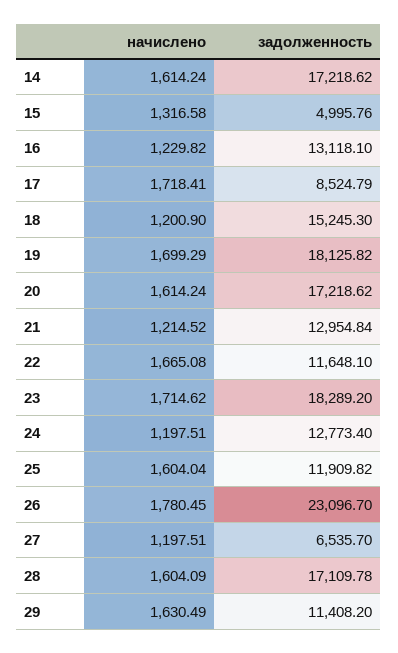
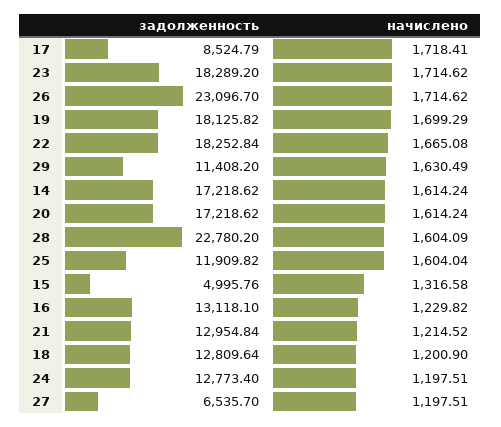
  {
    "начислено": {
      "14": 1614.24,
      "15": 1316.58,
      "16": 1229.82,
      "17": 1718.41,
      "18": 1200.9,
      "19": 1699.29,
      "20": 1614.24,
      "21": 1214.52,
      "22": 1665.08,
      "23": 1714.62,
      "24": 1197.51,
      "25": 1604.04,
-     "26": 1780.45,
+     "26": 1714.62,
      "27": 1197.51,
      "28": 1604.09,
      "29": 1630.49
    },
    "задолженность": {
      "14": 17218.62,
      "15": 4995.76,
      "16": 13118.1,
      "17": 8524.79,
-     "18": 15245.3,
+     "18": 12809.64,
      "19": 18125.82,
      "20": 17218.62,
      "21": 12954.84,
-     "22": 11648.1,
+     "22": 18252.84,
      "23": 18289.2,
      "24": 12773.4,
      "25": 11909.82,
      "26": 23096.7,
      "27": 6535.7,
-     "28": 17109.78,
+     "28": 22780.2,
      "29": 11408.2
    }
  }

